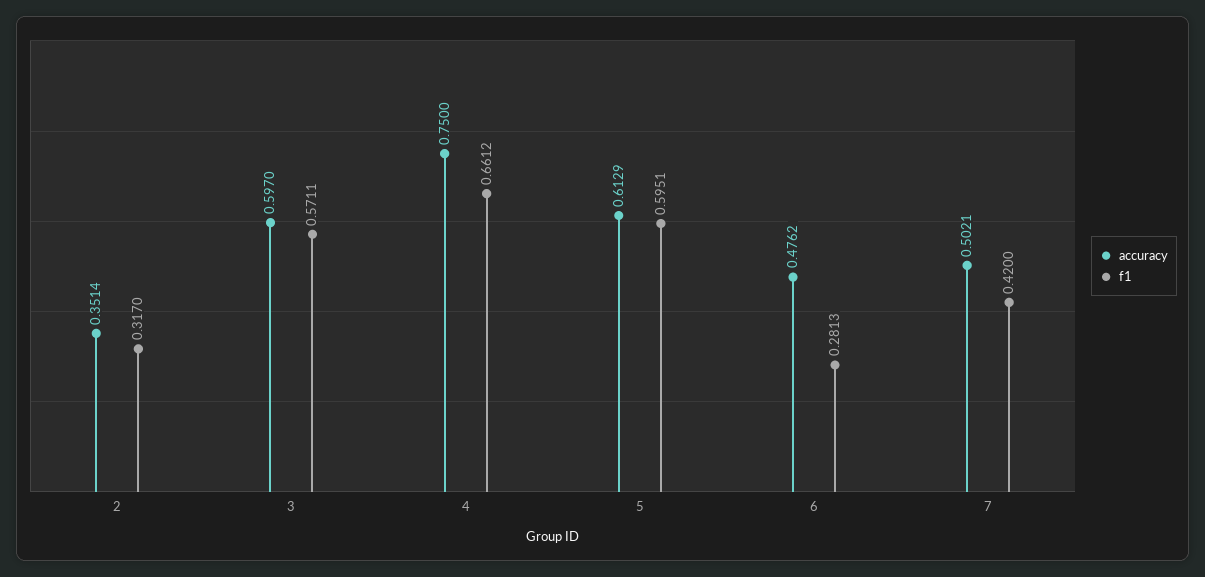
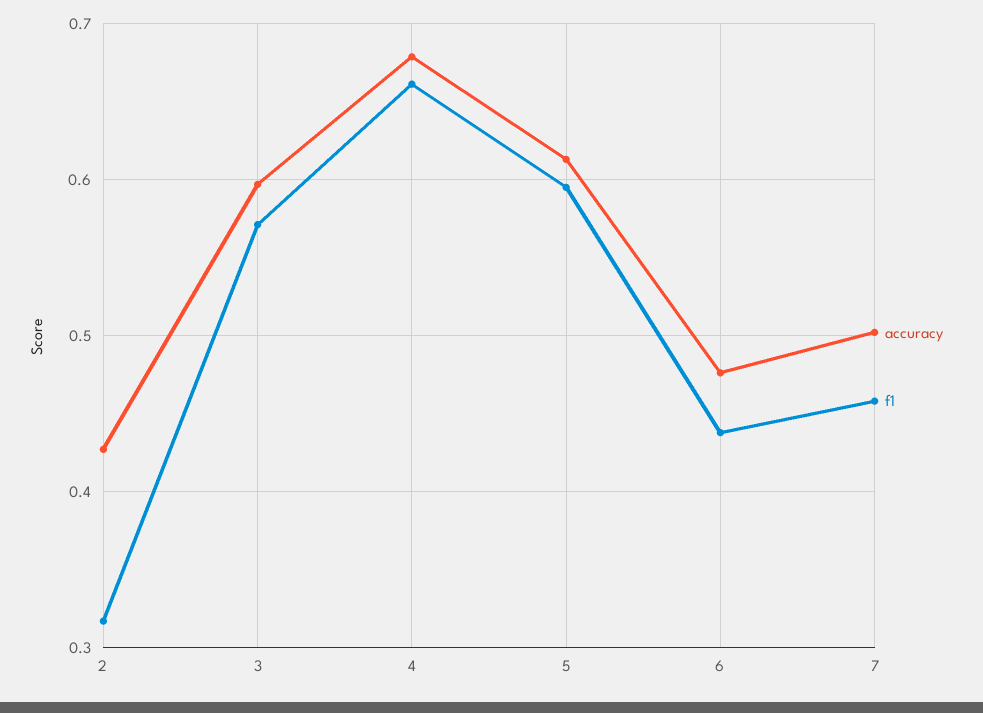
  {
    "accuracy": {
-     "2": 0.3514,
+     "2": 0.43,
      "3": 0.597,
-     "4": 0.75,
+     "4": 0.68,
      "5": 0.6129,
      "6": 0.4762,
      "7": 0.5021
    },
    "f1": {
      "2": 0.317,
      "3": 0.5711,
      "4": 0.6612,
      "5": 0.5951,
-     "6": 0.2813,
+     "6": 0.44,
-     "7": 0.42
+     "7": 0.46
    }
  }

